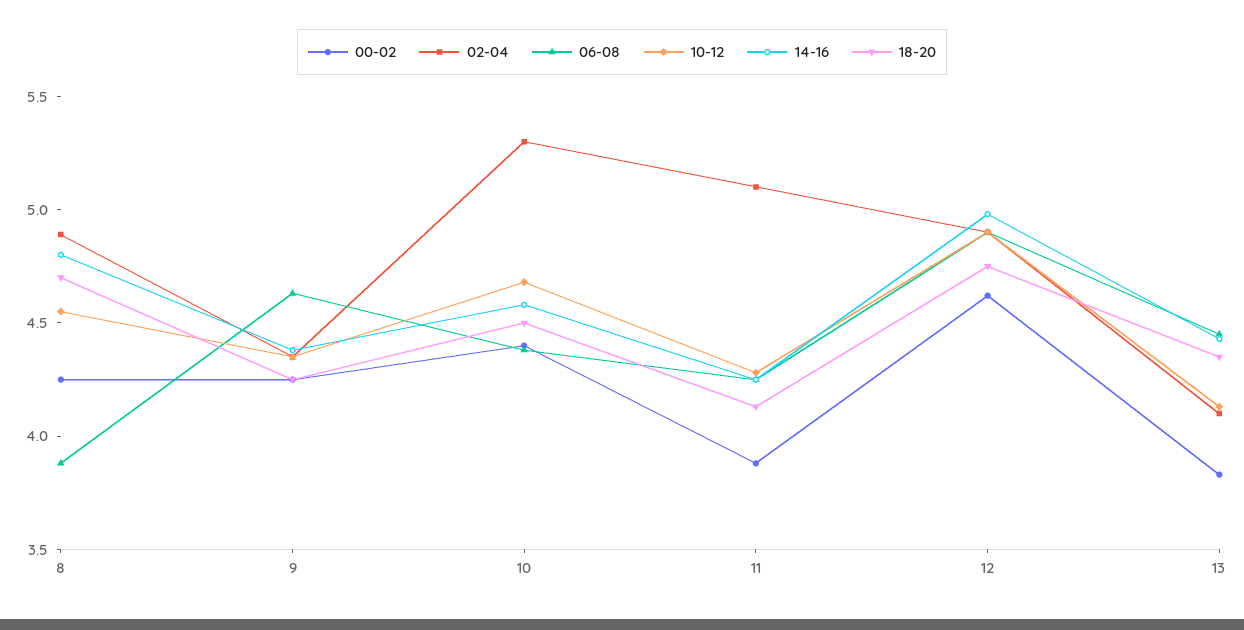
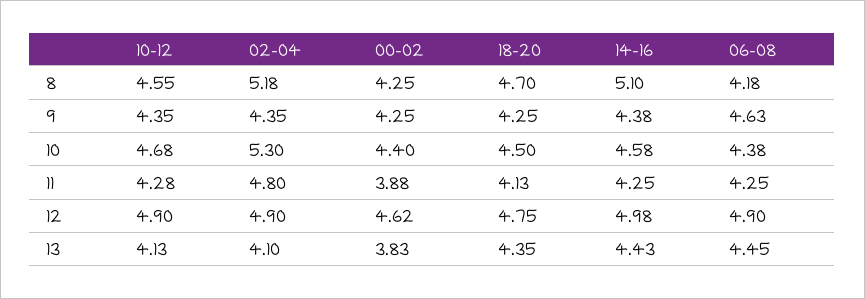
  {
    "00-02": {
      "8": 4.25,
      "9": 4.25,
      "10": 4.4,
      "11": 3.88,
      "12": 4.62,
      "13": 3.83
    },
    "02-04": {
-     "8": 4.9,
+     "8": 5.18,
      "9": 4.35,
      "10": 5.3,
-     "11": 5.1,
+     "11": 4.8,
      "12": 4.9,
      "13": 4.1
    },
    "06-08": {
-     "8": 3.9,
+     "8": 4.18,
      "9": 4.63,
      "10": 4.38,
      "11": 4.25,
      "12": 4.9,
      "13": 4.45
    },
    "10-12": {
      "8": 4.55,
      "9": 4.35,
      "10": 4.68,
      "11": 4.28,
      "12": 4.9,
      "13": 4.13
    },
    "14-16": {
-     "8": 4.8,
+     "8": 5.1,
      "9": 4.38,
      "10": 4.58,
      "11": 4.25,
      "12": 4.98,
      "13": 4.43
    },
    "18-20": {
      "8": 4.7,
      "9": 4.25,
      "10": 4.5,
      "11": 4.13,
      "12": 4.75,
      "13": 4.35
    }
  }

